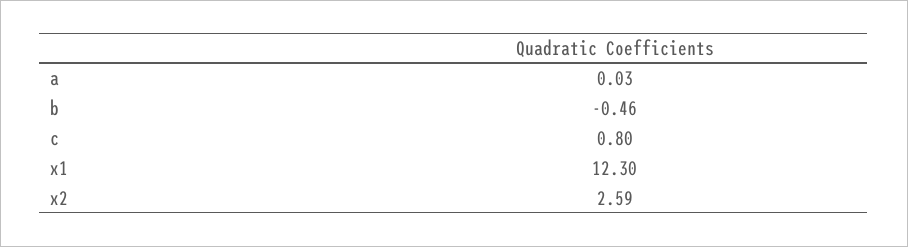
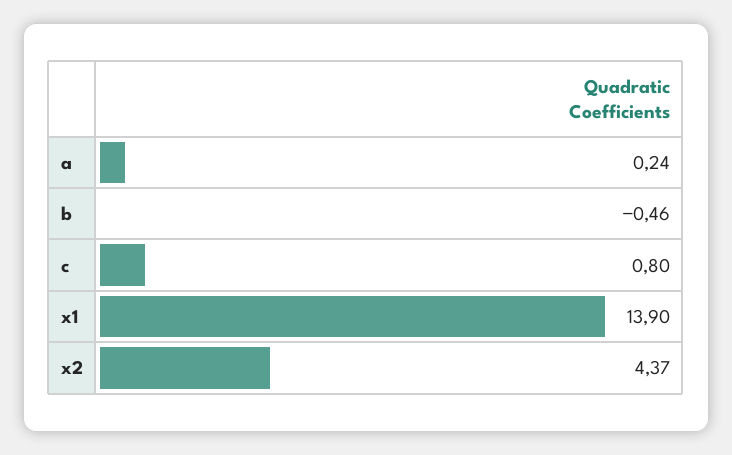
  {
-   "a": 0.03,
+   "a": 0.24,
    "b": -0.46,
    "c": 0.8,
-   "x1": 12.3,
+   "x1": 13.9,
-   "x2": 2.59
+   "x2": 4.37
  }

